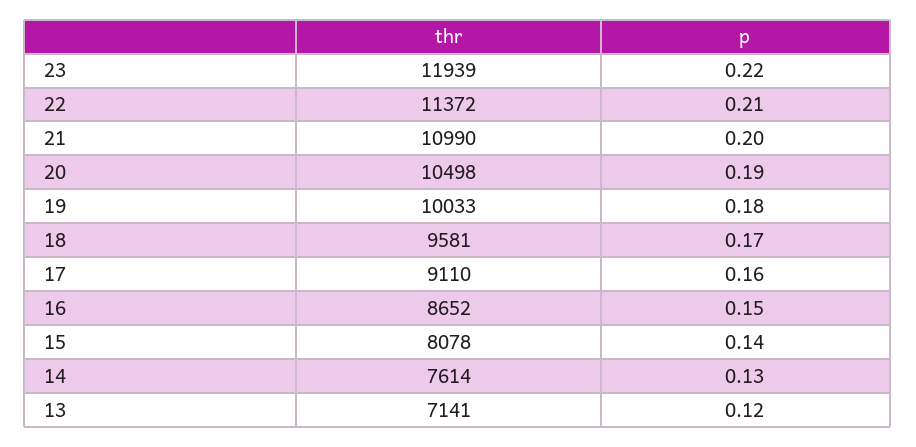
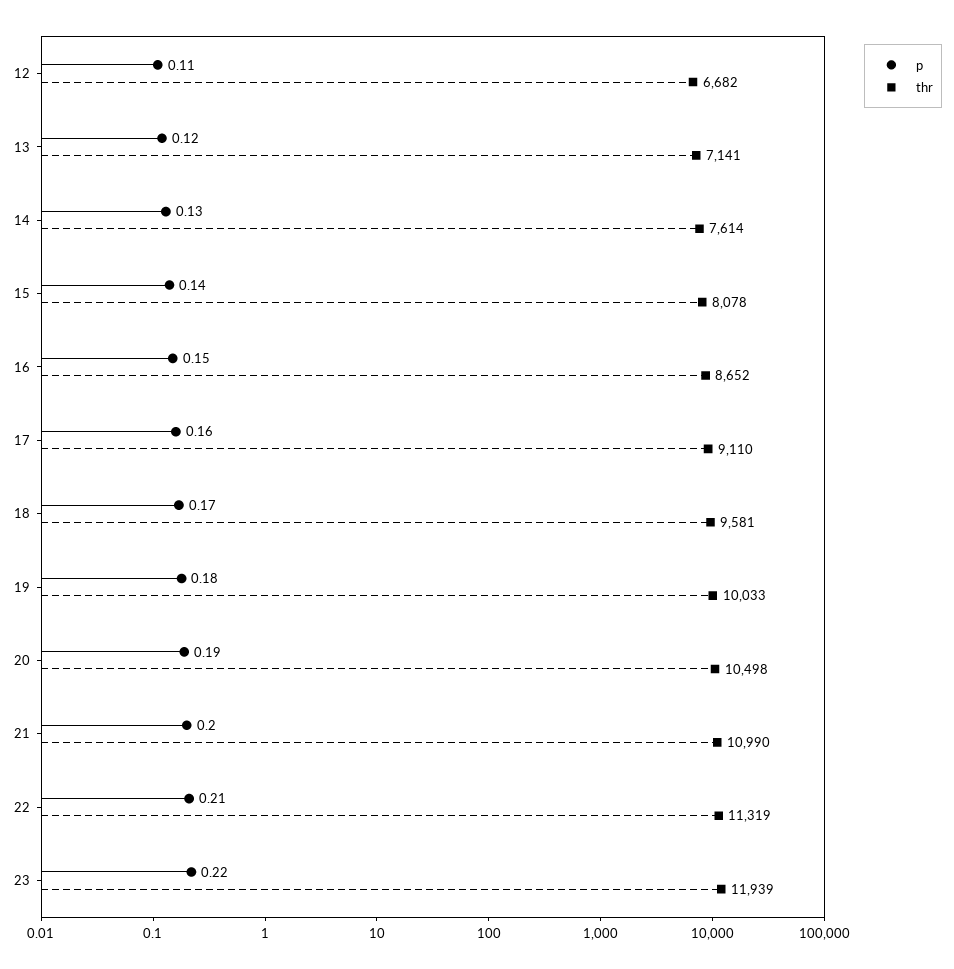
  {
    "thr": {
      "23": 11939,
-     "22": 11372,
+     "22": 11319,
      "21": 10990,
      "20": 10498,
      "19": 10033,
      "18": 9581,
      "17": 9110,
      "16": 8652,
      "15": 8078,
      "14": 7614,
-     "13": 7141
+     "13": 7141,
+     "12": 6682
    },
    "p": {
      "23": 0.22,
      "22": 0.21,
      "21": 0.2,
      "20": 0.19,
      "19": 0.18,
      "18": 0.17,
      "17": 0.16,
      "16": 0.15,
      "15": 0.14,
      "14": 0.13,
-     "13": 0.12
+     "13": 0.12,
+     "12": 0.11
    }
  }

